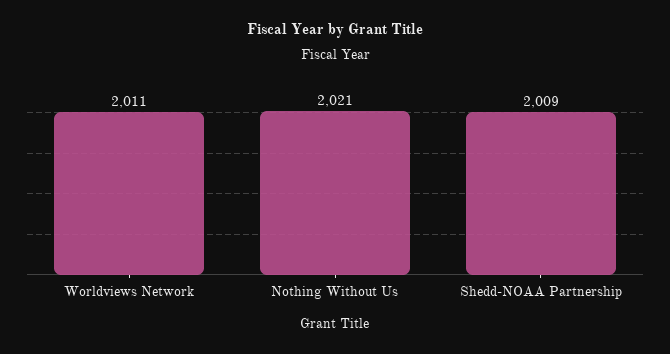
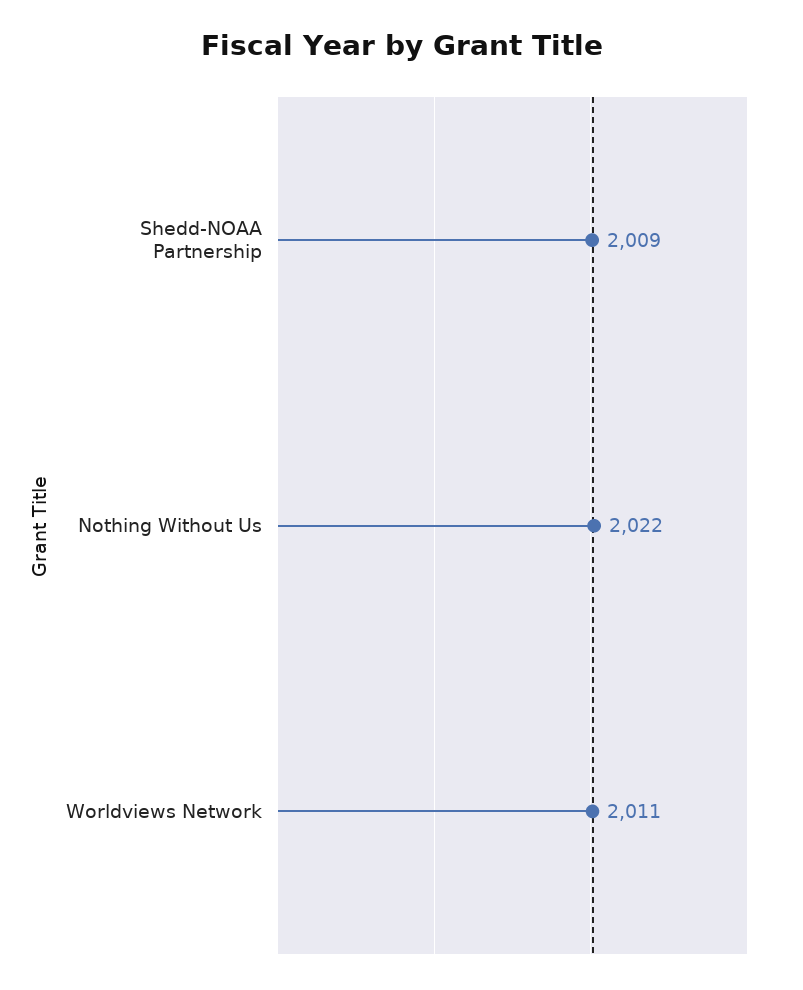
  {
    "Worldviews Network": 2011,
-   "Nothing Without Us": 2021,
+   "Nothing Without Us": 2022,
    "Shedd-NOAA Partnership": 2009
  }

